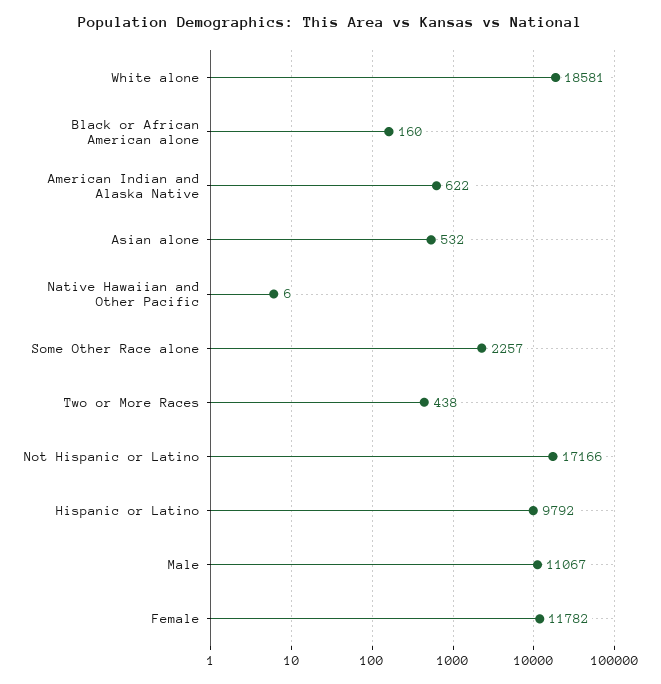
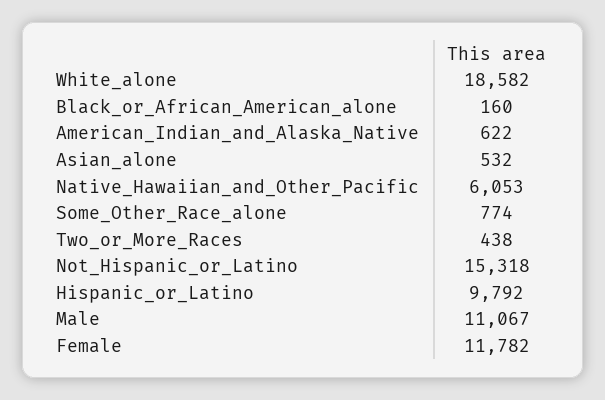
  {
-   "White alone": 18581,
+   "White alone": 18582,
    "Black or African American alone": 160,
    "American Indian and Alaska Native": 622,
    "Asian alone": 532,
-   "Native Hawaiian and Other Pacific": 6,
+   "Native Hawaiian and Other Pacific": 6053,
-   "Some Other Race alone": 2257,
+   "Some Other Race alone": 774,
    "Two or More Races": 438,
-   "Not Hispanic or Latino": 17166,
+   "Not Hispanic or Latino": 15318,
    "Hispanic or Latino": 9792,
    "Male": 11067,
    "Female": 11782
  }

